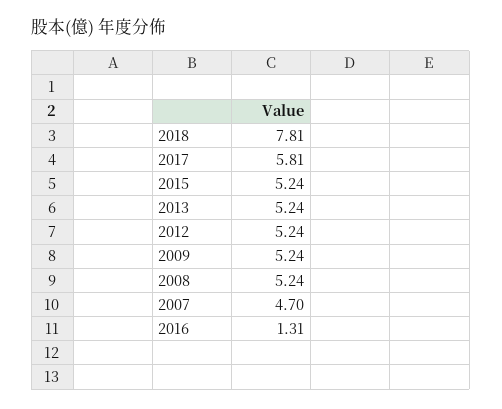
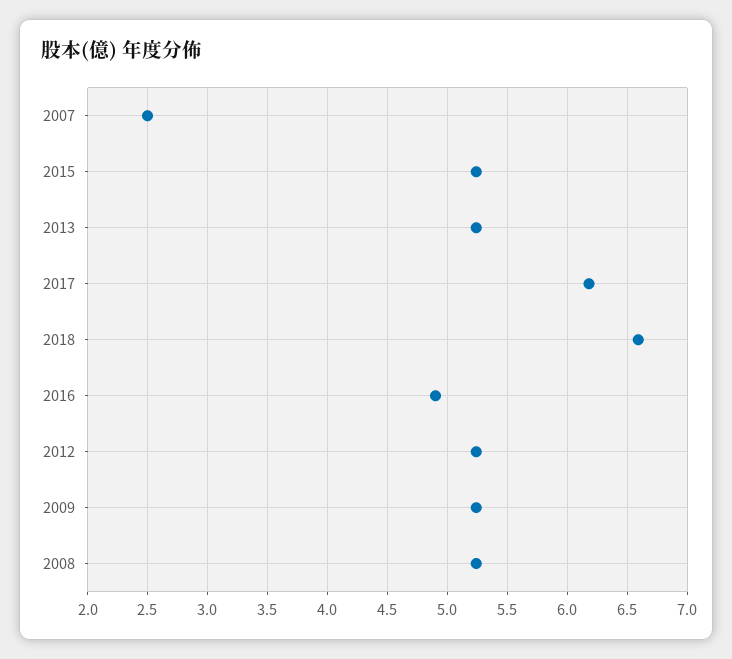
  {
-   "2018": 7.81,
+   "2018": 6.6,
-   "2017": 5.81,
+   "2017": 6.2,
    "2015": 5.24,
    "2013": 5.24,
    "2012": 5.24,
    "2009": 5.24,
    "2008": 5.24,
-   "2007": 4.7,
+   "2007": 2.5,
-   "2016": 1.31
+   "2016": 4.9
  }

